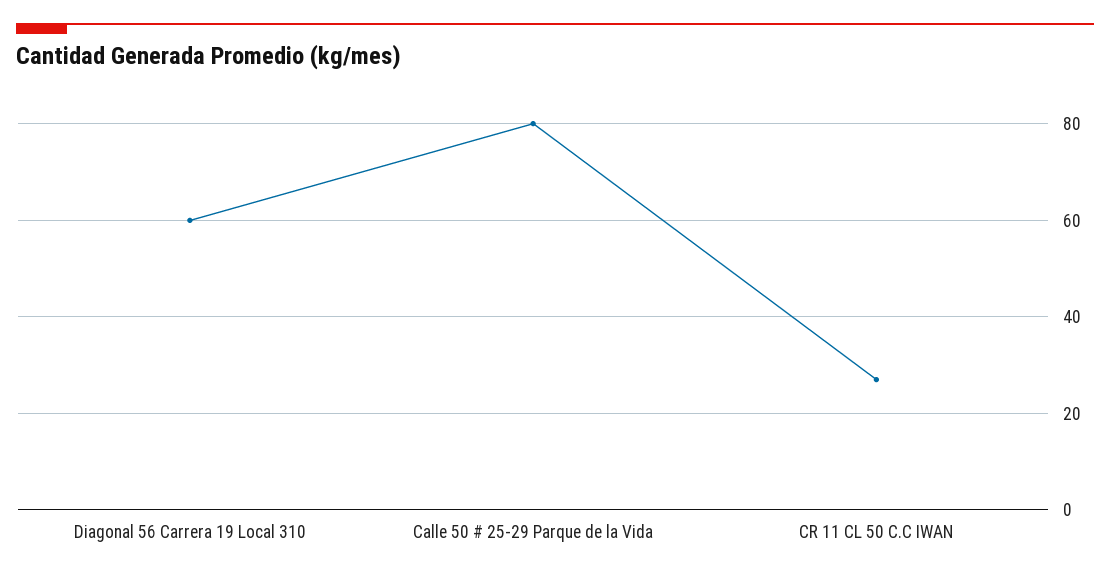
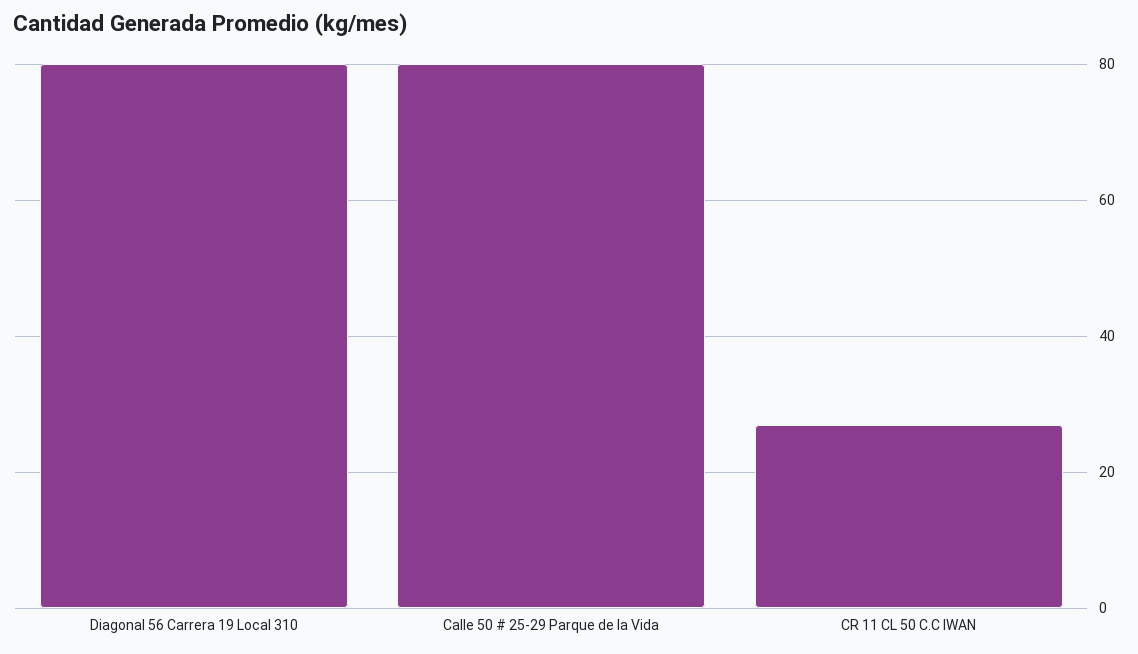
  {
-   "Diagonal 56 Carrera 19 Local 310": 60,
+   "Diagonal 56 Carrera 19 Local 310": 80,
    "Calle 50 # 25-29 Parque de la Vida": 80,
    "CR 11 CL 50 C.C IWAN": 25
  }

